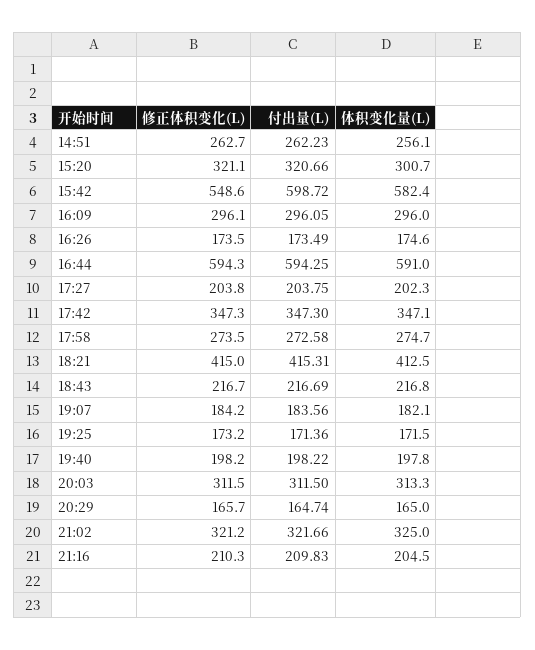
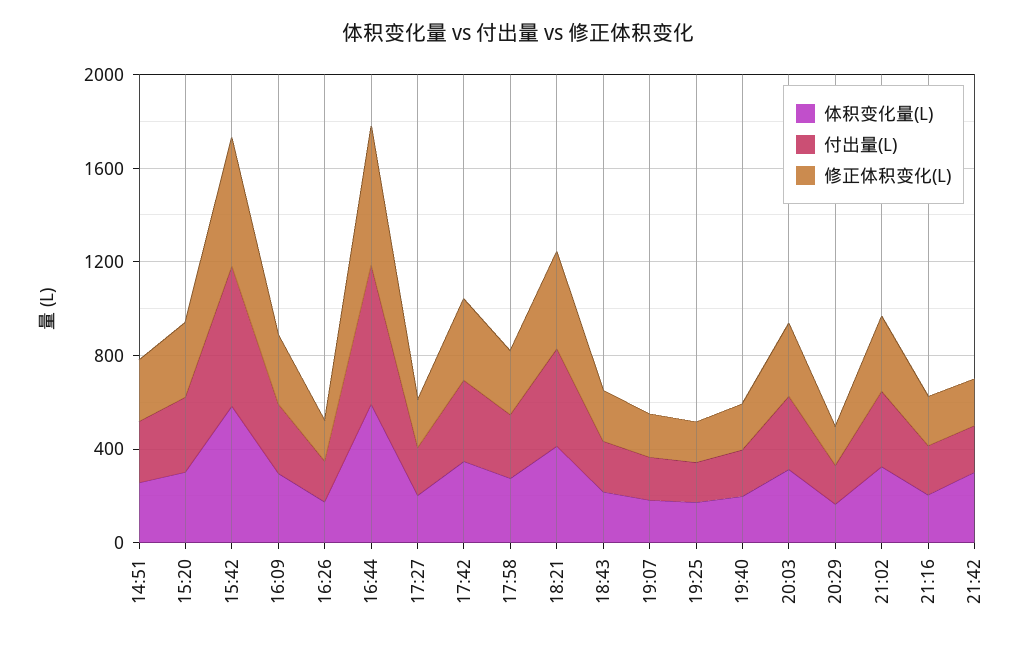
  {
    "修正体积变化(L)": {
      "14:51": 262.7,
      "15:20": 321.1,
      "15:42": 548.6,
      "16:09": 296.1,
      "16:26": 173.5,
      "16:44": 594.3,
      "17:27": 203.8,
      "17:42": 347.3,
      "17:58": 273.5,
      "18:21": 415,
      "18:43": 216.7,
      "19:07": 184.2,
      "19:25": 173.2,
      "19:40": 198.2,
      "20:03": 311.5,
      "20:29": 165.7,
      "21:02": 321.2,
-     "21:16": 210.3
+     "21:16": 210.3,
+     "21:42": 200
    },
    "付出量(L)": {
      "14:51": 262.23,
      "15:20": 320.66,
      "15:42": 598.72,
      "16:09": 296.05,
      "16:26": 173.49,
      "16:44": 594.25,
      "17:27": 203.75,
      "17:42": 347.3,
      "17:58": 272.58,
      "18:21": 415.31,
      "18:43": 216.69,
      "19:07": 183.56,
      "19:25": 171.36,
      "19:40": 198.22,
      "20:03": 311.5,
      "20:29": 164.74,
      "21:02": 321.66,
-     "21:16": 209.83
+     "21:16": 209.83,
+     "21:42": 200
    },
    "体积变化量(L)": {
      "14:51": 256.1,
      "15:20": 300.7,
      "15:42": 582.4,
      "16:09": 296,
      "16:26": 174.6,
      "16:44": 591,
      "17:27": 202.3,
      "17:42": 347.1,
      "17:58": 274.7,
      "18:21": 412.5,
      "18:43": 216.8,
      "19:07": 182.1,
      "19:25": 171.5,
      "19:40": 197.8,
      "20:03": 313.3,
      "20:29": 165,
      "21:02": 325,
-     "21:16": 204.5
+     "21:16": 204.5,
+     "21:42": 300
    }
  }

